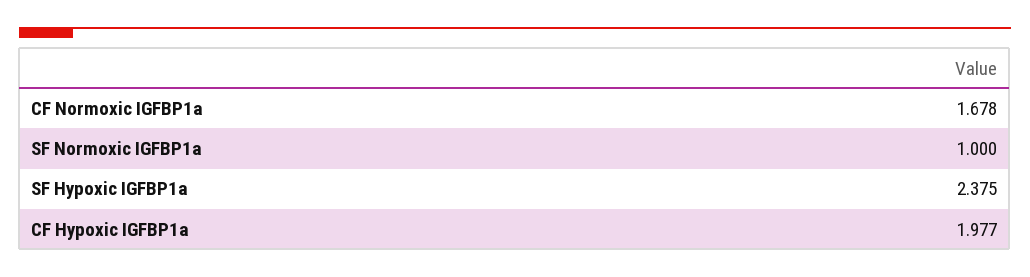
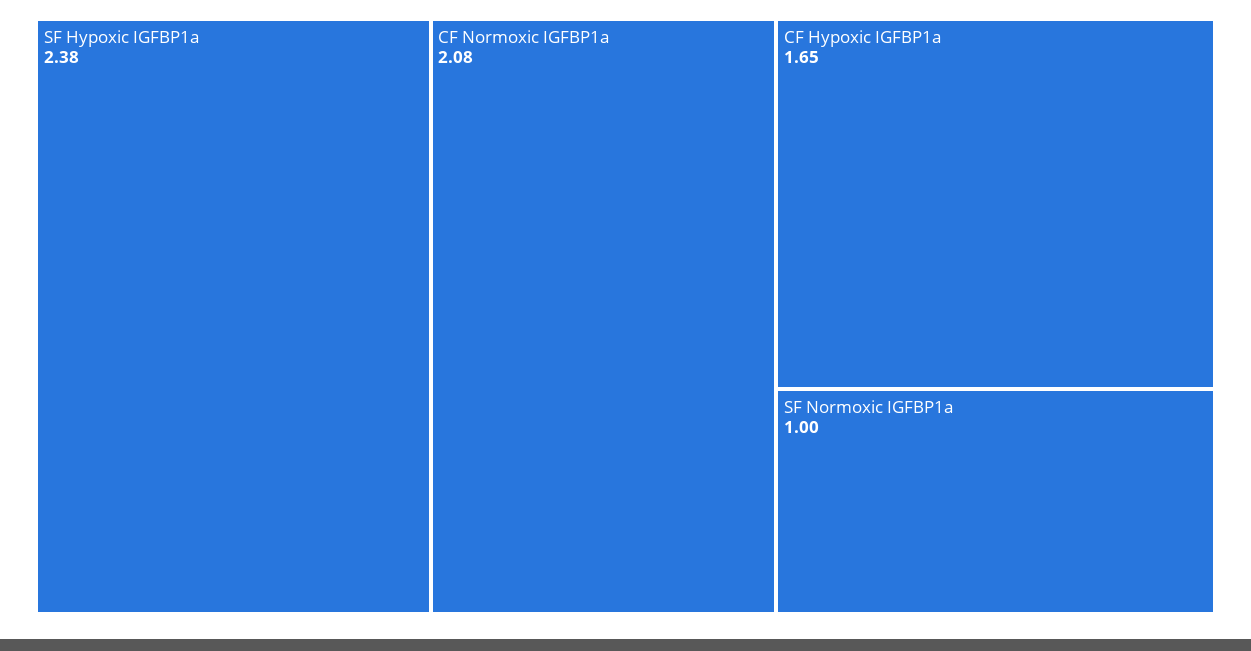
  {
-   "CF Normoxic IGFBP1a": 1.678,
+   "CF Normoxic IGFBP1a": 2.08,
    "SF Normoxic IGFBP1a": 1,
    "SF Hypoxic IGFBP1a": 2.375,
-   "CF Hypoxic IGFBP1a": 1.977
+   "CF Hypoxic IGFBP1a": 1.65
  }

